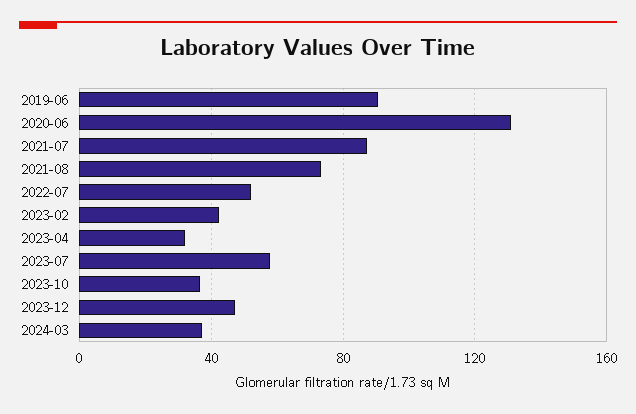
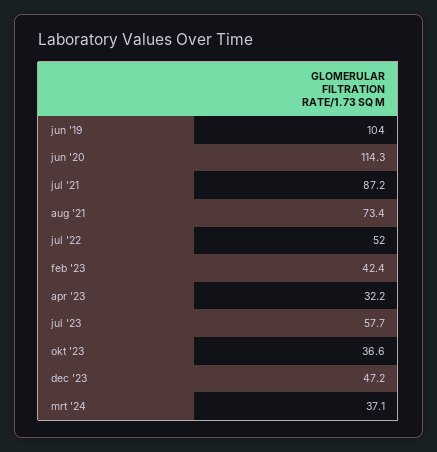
  {
-   "2019-06": 90,
+   "2019-06": 104,
-   "2020-06": 130,
+   "2020-06": 114.3,
    "2021-07": 87.2,
    "2021-08": 73.4,
    "2022-07": 52,
    "2023-02": 42.4,
    "2023-04": 32.2,
    "2023-07": 57.7,
    "2023-10": 36.6,
    "2023-12": 47.2,
    "2024-03": 37.1
  }

